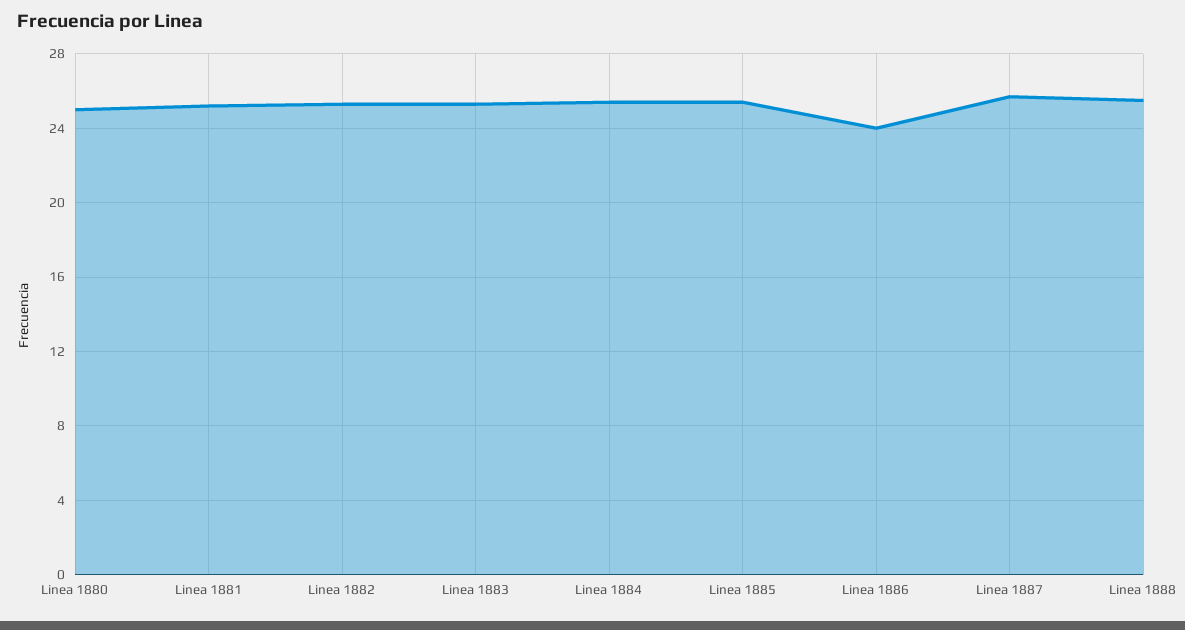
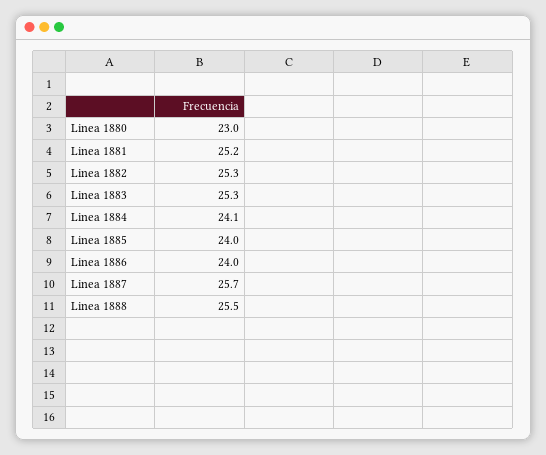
  {
-   "Linea 1880": 25,
+   "Linea 1880": 23,
    "Linea 1881": 25.2,
    "Linea 1882": 25.3,
    "Linea 1883": 25.3,
-   "Linea 1884": 25.5,
+   "Linea 1884": 24.1,
-   "Linea 1885": 25.5,
+   "Linea 1885": 24,
    "Linea 1886": 24,
    "Linea 1887": 25.7,
    "Linea 1888": 25.5
  }

